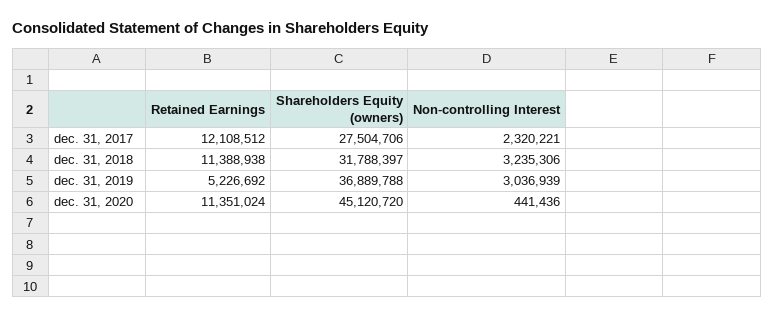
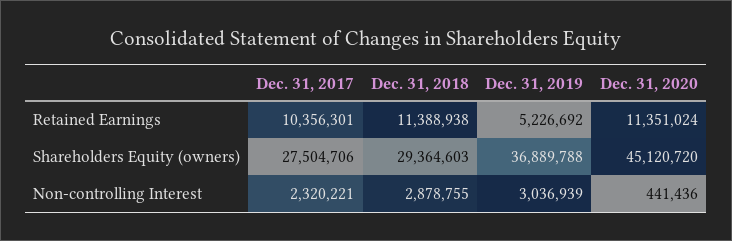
  {
    "Retained Earnings": {
-     "dec. 31, 2017": 12108512,
+     "dec. 31, 2017": 10356301,
      "dec. 31, 2018": 11388938,
      "dec. 31, 2019": 5226692,
      "dec. 31, 2020": 11351024
    },
    "Shareholders Equity (owners)": {
      "dec. 31, 2017": 27504706,
-     "dec. 31, 2018": 31788397,
+     "dec. 31, 2018": 29364603,
      "dec. 31, 2019": 36889788,
      "dec. 31, 2020": 45120720
    },
    "Non-controlling Interest": {
      "dec. 31, 2017": 2320221,
-     "dec. 31, 2018": 3235306,
+     "dec. 31, 2018": 2878755,
      "dec. 31, 2019": 3036939,
      "dec. 31, 2020": 441436
    }
  }

